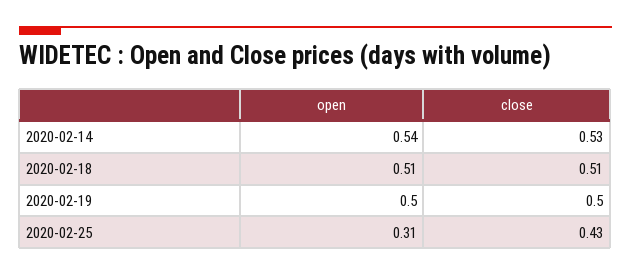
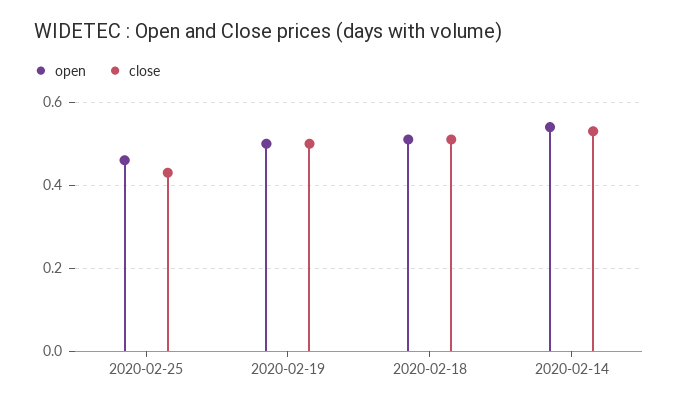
  {
    "open": {
      "2020-02-14": 0.54,
      "2020-02-18": 0.51,
      "2020-02-19": 0.5,
-     "2020-02-25": 0.31
+     "2020-02-25": 0.45
    },
    "close": {
      "2020-02-14": 0.53,
      "2020-02-18": 0.51,
      "2020-02-19": 0.5,
      "2020-02-25": 0.43
    }
  }

